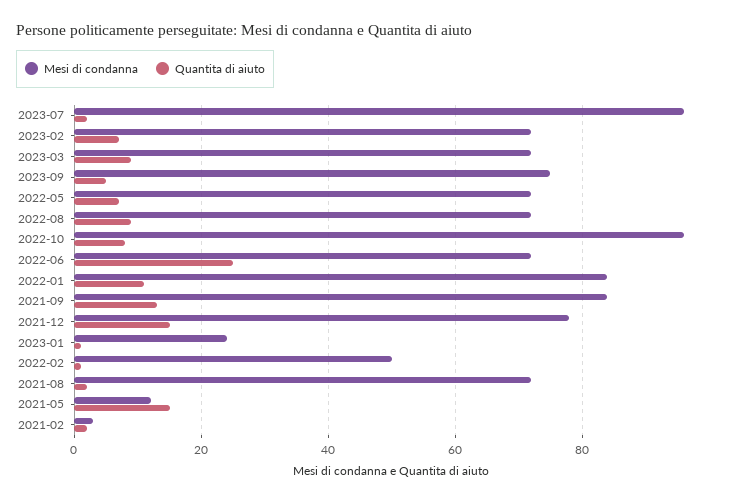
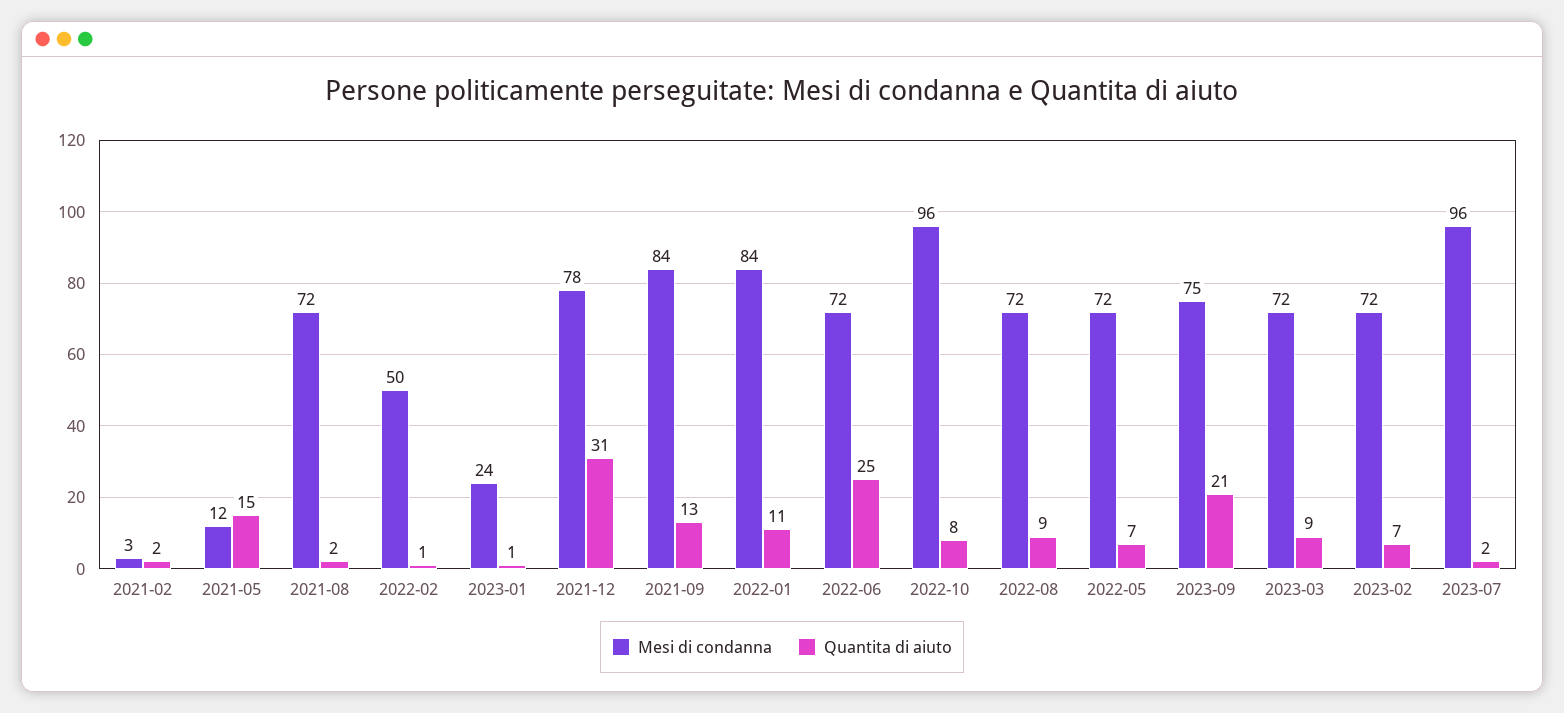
  {
    "Mesi di condanna": {
      "2023-07": 96,
      "2023-02": 72,
      "2023-03": 72,
      "2023-09": 75,
      "2022-05": 72,
      "2022-08": 72,
      "2022-10": 96,
      "2022-06": 72,
      "2022-01": 84,
      "2021-09": 84,
      "2021-12": 78,
      "2023-01": 24,
      "2022-02": 50,
      "2021-08": 72,
      "2021-05": 12,
      "2021-02": 3
    },
    "Quantita di aiuto": {
      "2023-07": 2,
      "2023-02": 7,
      "2023-03": 9,
-     "2023-09": 5,
+     "2023-09": 21,
      "2022-05": 7,
      "2022-08": 9,
      "2022-10": 8,
      "2022-06": 25,
      "2022-01": 11,
      "2021-09": 13,
-     "2021-12": 15,
+     "2021-12": 31,
      "2023-01": 1,
      "2022-02": 1,
      "2021-08": 2,
      "2021-05": 15,
      "2021-02": 2
    }
  }

